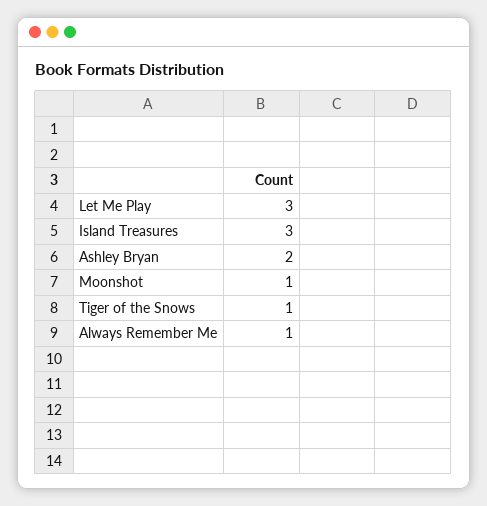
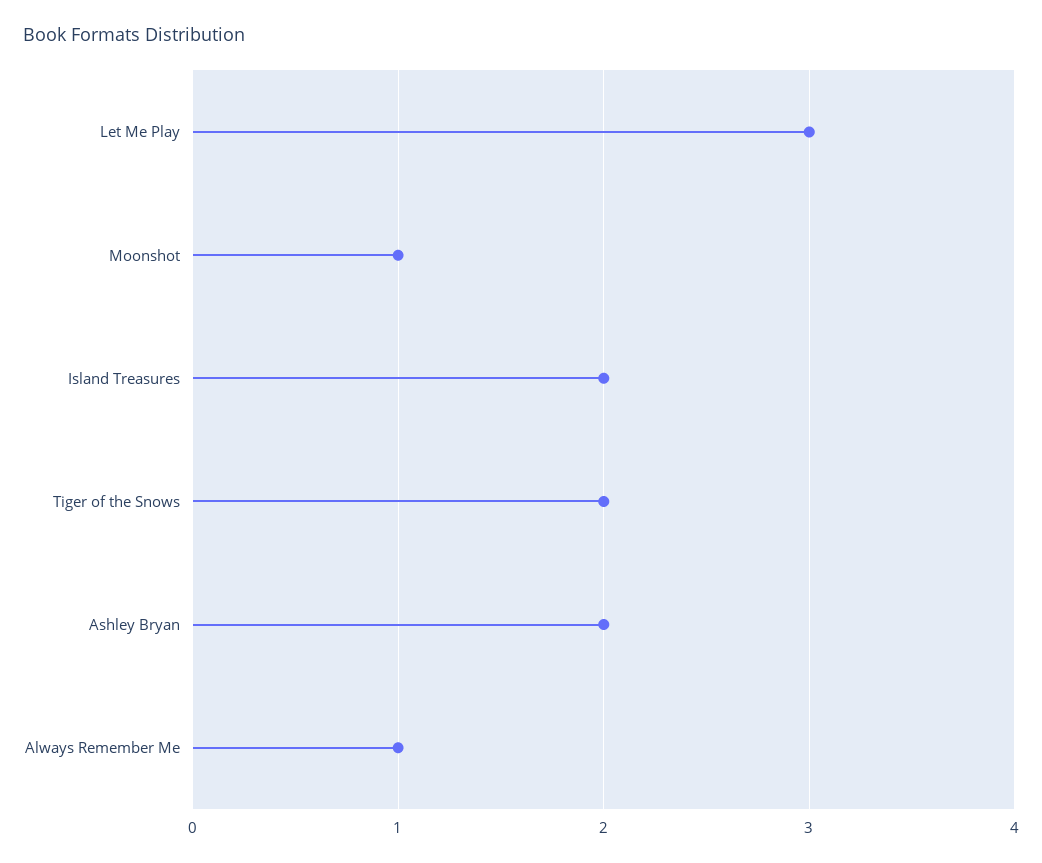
  {
    "Let Me Play": 3,
-   "Island Treasures": 3,
+   "Island Treasures": 2,
    "Ashley Bryan": 2,
    "Moonshot": 1,
-   "Tiger of the Snows": 1,
+   "Tiger of the Snows": 2,
    "Always Remember Me": 1
  }

